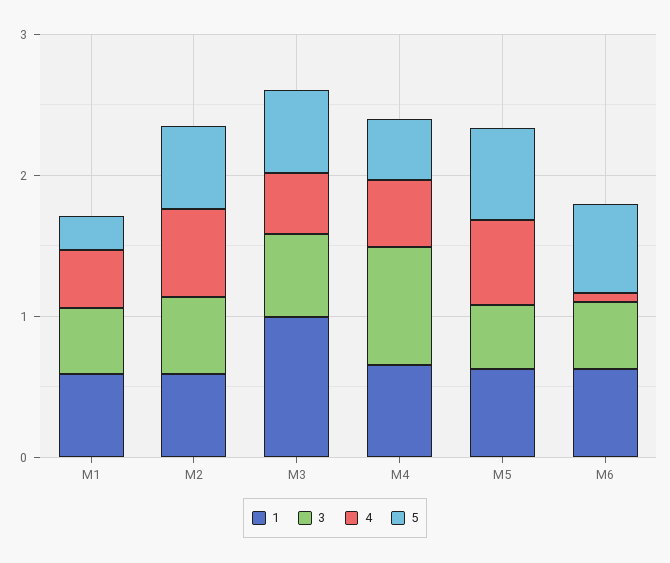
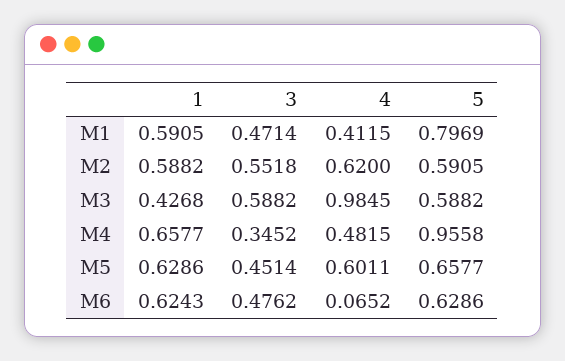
  {
    "1": {
      "M1": 0.5905,
      "M2": 0.5882,
-     "M3": 1,
+     "M3": 0.4268,
      "M4": 0.6577,
      "M5": 0.6286,
      "M6": 0.6243
    },
    "3": {
      "M1": 0.4714,
      "M2": 0.5518,
      "M3": 0.5882,
-     "M4": 0.8,
+     "M4": 0.3452,
      "M5": 0.4514,
      "M6": 0.4762
    },
    "4": {
      "M1": 0.4115,
      "M2": 0.62,
-     "M3": 0.4,
+     "M3": 0.9845,
      "M4": 0.4815,
      "M5": 0.6011,
      "M6": 0.0652
    },
    "5": {
-     "M1": 0.2,
+     "M1": 0.7969,
      "M2": 0.5905,
      "M3": 0.5882,
-     "M4": 0.4,
+     "M4": 0.9558,
      "M5": 0.6577,
      "M6": 0.6286
    }
  }

